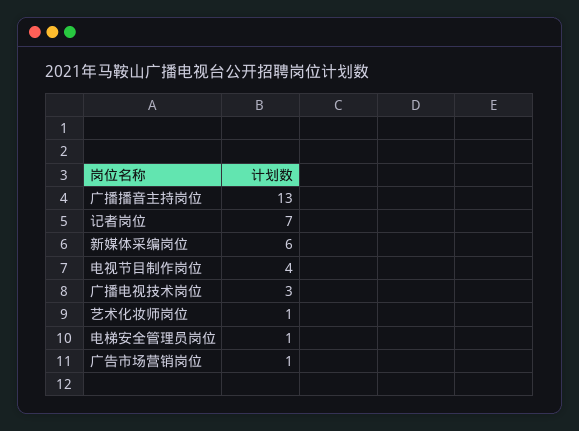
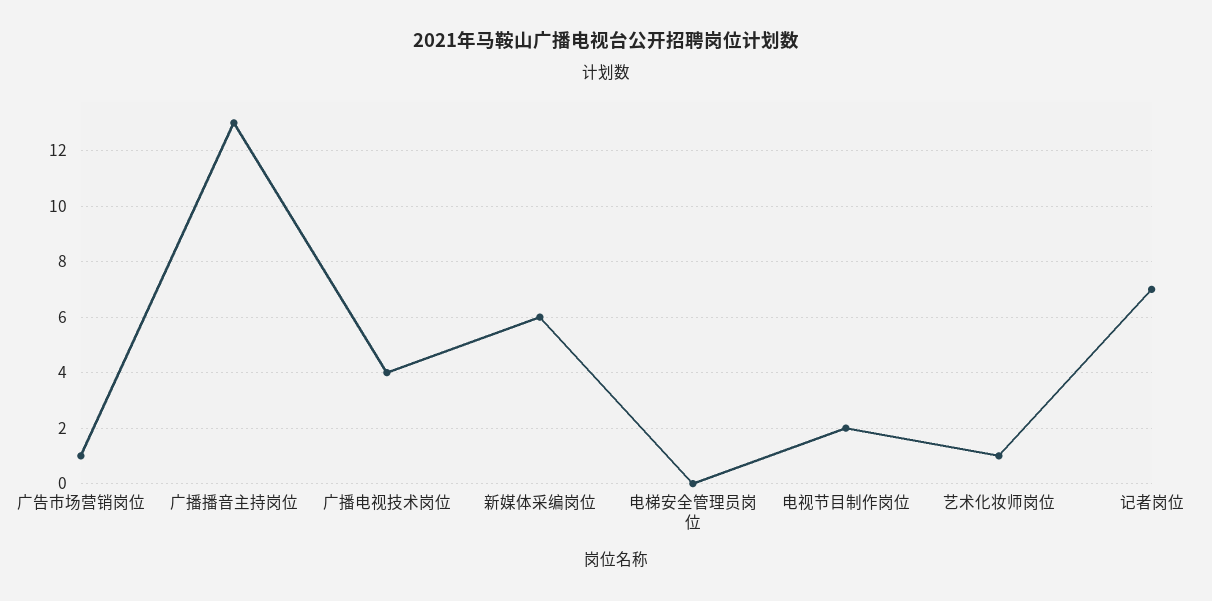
  {
    "广播播音主持岗位": 13,
    "记者岗位": 7,
    "新媒体采编岗位": 6,
-   "电视节目制作岗位": 4,
+   "电视节目制作岗位": 2,
-   "广播电视技术岗位": 3,
+   "广播电视技术岗位": 4,
    "艺术化妆师岗位": 1,
-   "电梯安全管理员岗位": 1,
+   "电梯安全管理员岗位": 0,
    "广告市场营销岗位": 1
  }

